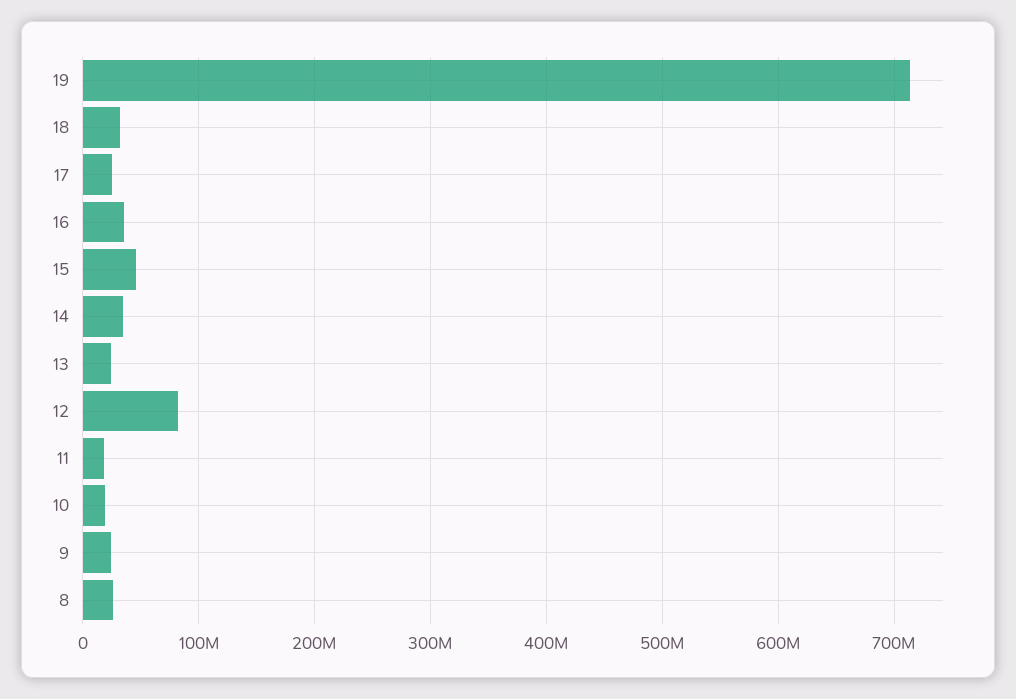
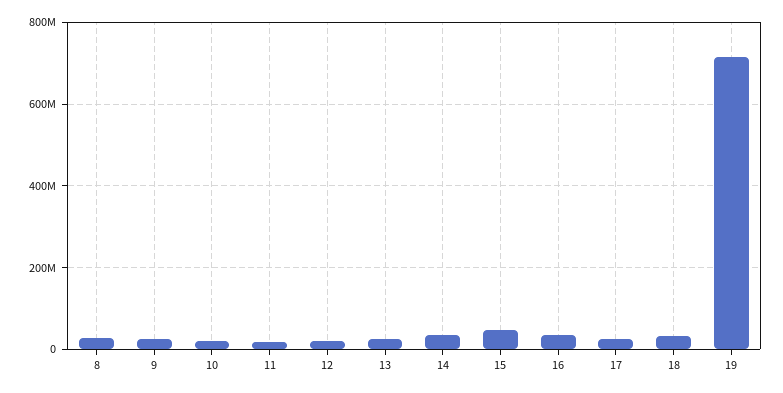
  {
    "19": 710000000,
    "18": 30000000,
    "17": 20000000,
    "16": 40000000,
    "15": 50000000,
    "14": 30000000,
    "13": 20000000,
-   "12": 80000000,
+   "12": 20000000,
    "11": 20000000,
    "10": 20000000,
    "9": 20000000,
    "8": 30000000
  }

